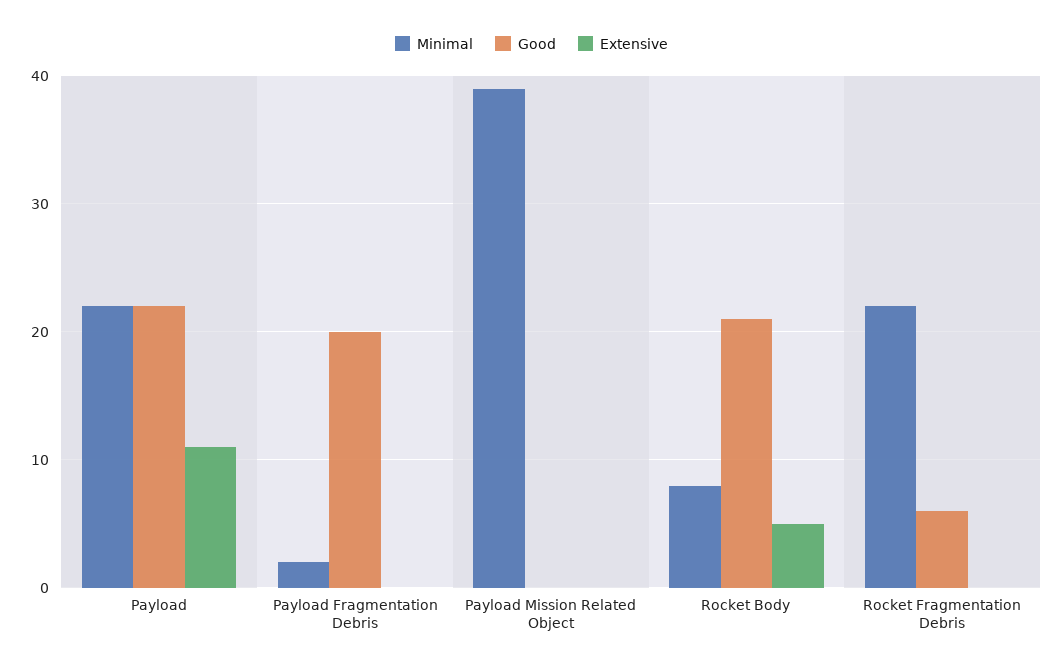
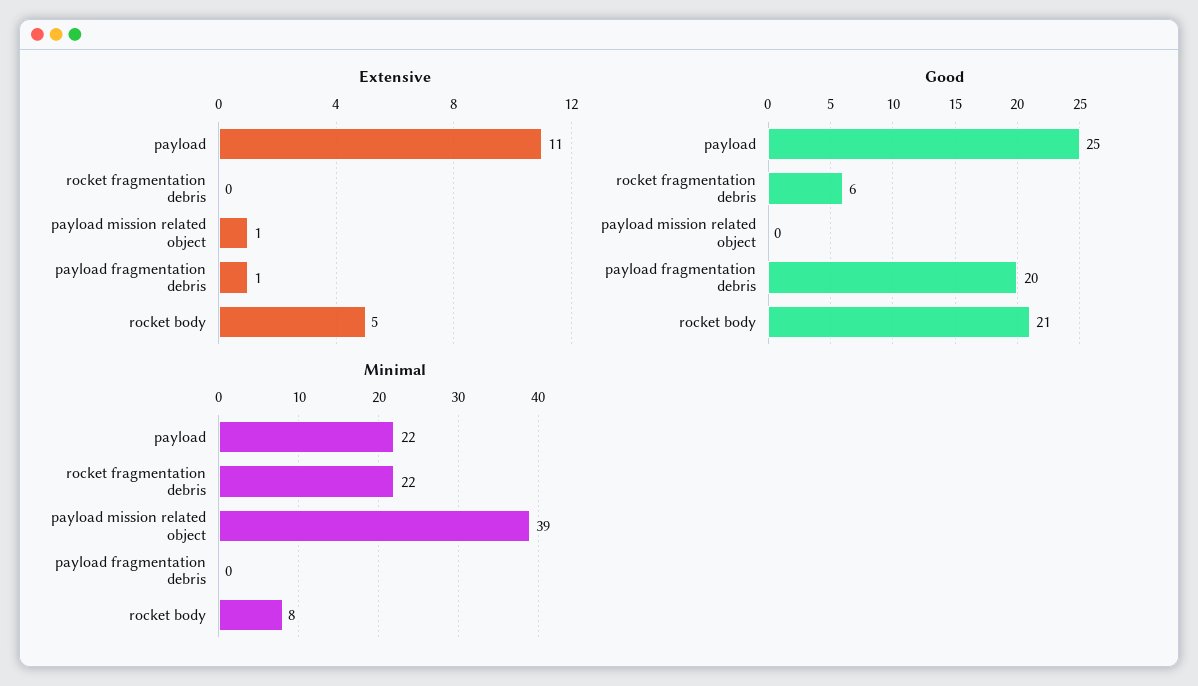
  {
    "Minimal": {
      "Payload": 22,
-     "Payload Fragmentation Debris": 2,
+     "Payload Fragmentation Debris": 0,
      "Payload Mission Related Object": 39,
      "Rocket Body": 8,
      "Rocket Fragmentation Debris": 22
    },
    "Good": {
-     "Payload": 22,
+     "Payload": 25,
      "Payload Fragmentation Debris": 20,
      "Payload Mission Related Object": 0,
      "Rocket Body": 21,
      "Rocket Fragmentation Debris": 6
    },
    "Extensive": {
      "Payload": 11,
-     "Payload Fragmentation Debris": 0,
+     "Payload Fragmentation Debris": 1,
-     "Payload Mission Related Object": 0,
+     "Payload Mission Related Object": 1,
      "Rocket Body": 5,
      "Rocket Fragmentation Debris": 0
    }
  }

